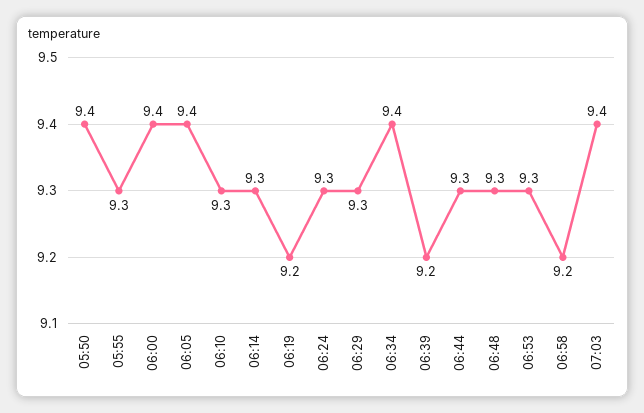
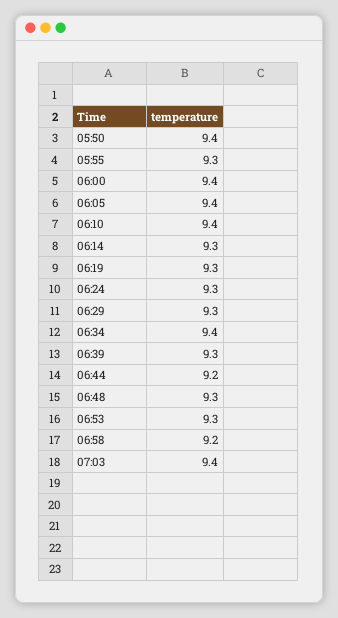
  {
    "05:50": 9.4,
    "05:55": 9.3,
    "06:00": 9.4,
    "06:05": 9.4,
-   "06:10": 9.3,
+   "06:10": 9.4,
    "06:14": 9.3,
-   "06:19": 9.2,
+   "06:19": 9.3,
    "06:24": 9.3,
    "06:29": 9.3,
    "06:34": 9.4,
-   "06:39": 9.2,
+   "06:39": 9.3,
-   "06:44": 9.3,
+   "06:44": 9.2,
    "06:48": 9.3,
    "06:53": 9.3,
    "06:58": 9.2,
    "07:03": 9.4
  }

